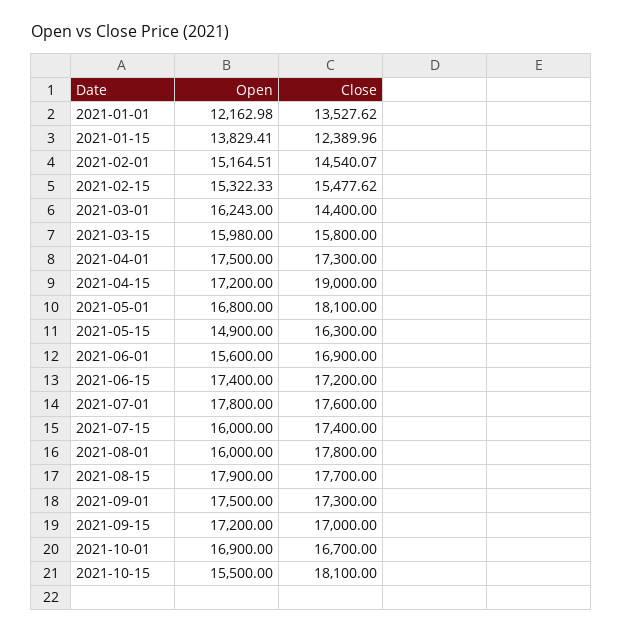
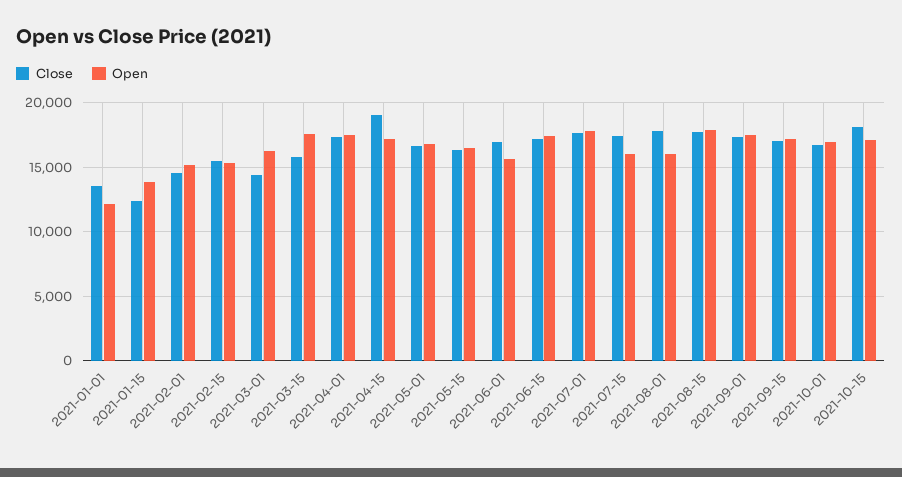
  {
    "Open": {
      "2021-01-01": 12162.98,
      "2021-01-15": 13829.41,
      "2021-02-01": 15164.51,
      "2021-02-15": 15322.33,
      "2021-03-01": 16243,
-     "2021-03-15": 15980,
+     "2021-03-15": 17500,
      "2021-04-01": 17500,
      "2021-04-15": 17200,
      "2021-05-01": 16800,
-     "2021-05-15": 14900,
+     "2021-05-15": 16500,
      "2021-06-01": 15600,
      "2021-06-15": 17400,
      "2021-07-01": 17800,
      "2021-07-15": 16000,
      "2021-08-01": 16000,
      "2021-08-15": 17900,
      "2021-09-01": 17500,
      "2021-09-15": 17200,
      "2021-10-01": 16900,
-     "2021-10-15": 15500
+     "2021-10-15": 17000
    },
    "Close": {
      "2021-01-01": 13527.62,
      "2021-01-15": 12389.96,
      "2021-02-01": 14540.07,
      "2021-02-15": 15477.62,
      "2021-03-01": 14400,
      "2021-03-15": 15800,
      "2021-04-01": 17300,
      "2021-04-15": 19000,
-     "2021-05-01": 18100,
+     "2021-05-01": 16500,
      "2021-05-15": 16300,
      "2021-06-01": 16900,
      "2021-06-15": 17200,
      "2021-07-01": 17600,
      "2021-07-15": 17400,
      "2021-08-01": 17800,
      "2021-08-15": 17700,
      "2021-09-01": 17300,
      "2021-09-15": 17000,
      "2021-10-01": 16700,
      "2021-10-15": 18100
    }
  }

